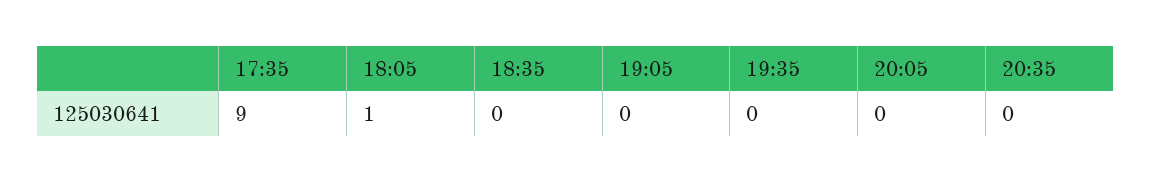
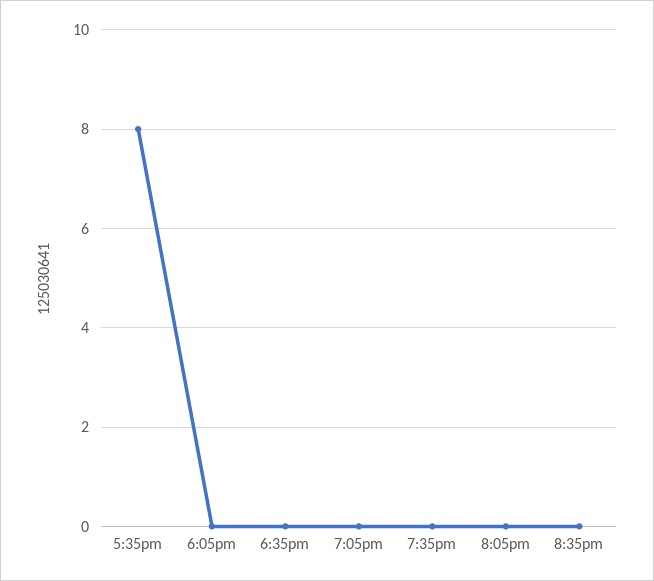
  {
-   "17:35": 9,
+   "17:35": 8,
-   "18:05": 1,
+   "18:05": 0,
    "18:35": 0,
    "19:05": 0,
    "19:35": 0,
    "20:05": 0,
    "20:35": 0
  }

